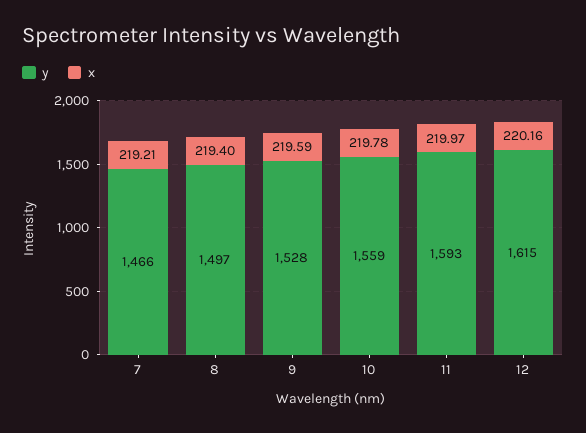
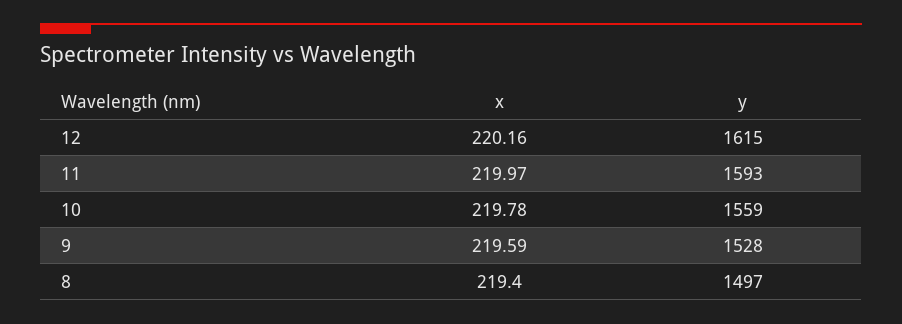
  {
    "y": {
-     "7": 1466,
      "8": 1497,
      "9": 1528,
      "10": 1559,
      "11": 1593,
      "12": 1615
    },
    "x": {
-     "7": 219.21,
      "8": 219.4,
      "9": 219.59,
      "10": 219.78,
      "11": 219.97,
      "12": 220.16
    }
  }

